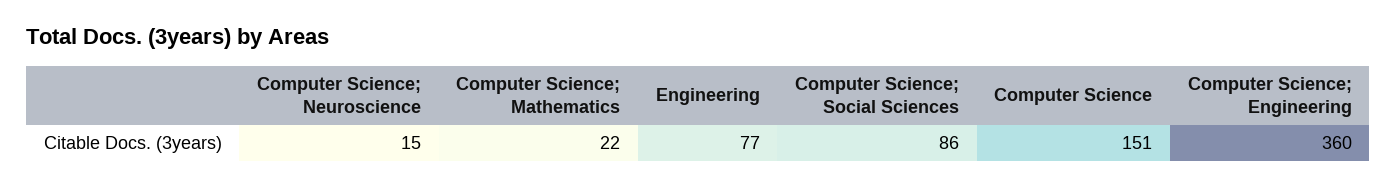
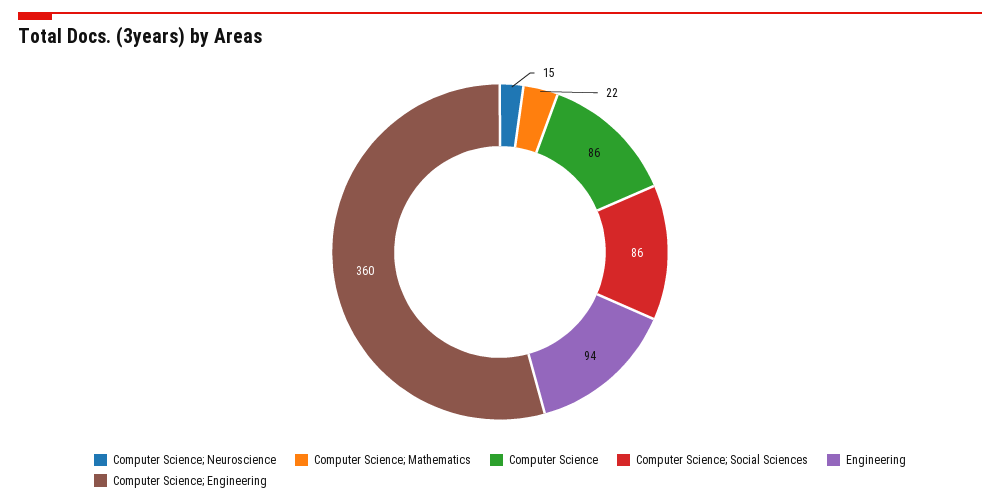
  {
    "Computer Science; Neuroscience": 15,
    "Computer Science; Mathematics": 22,
-   "Engineering": 77,
+   "Engineering": 94,
    "Computer Science; Social Sciences": 86,
-   "Computer Science": 151,
+   "Computer Science": 86,
    "Computer Science; Engineering": 360
  }

